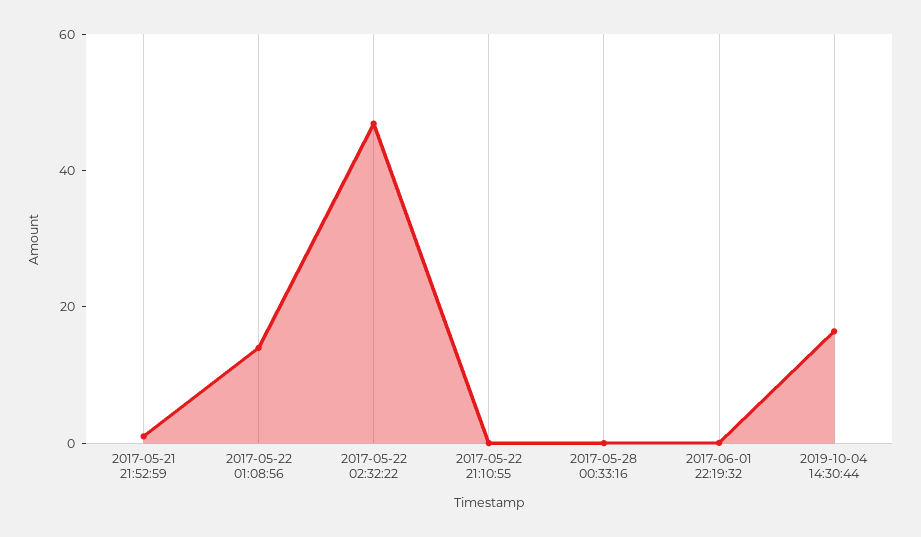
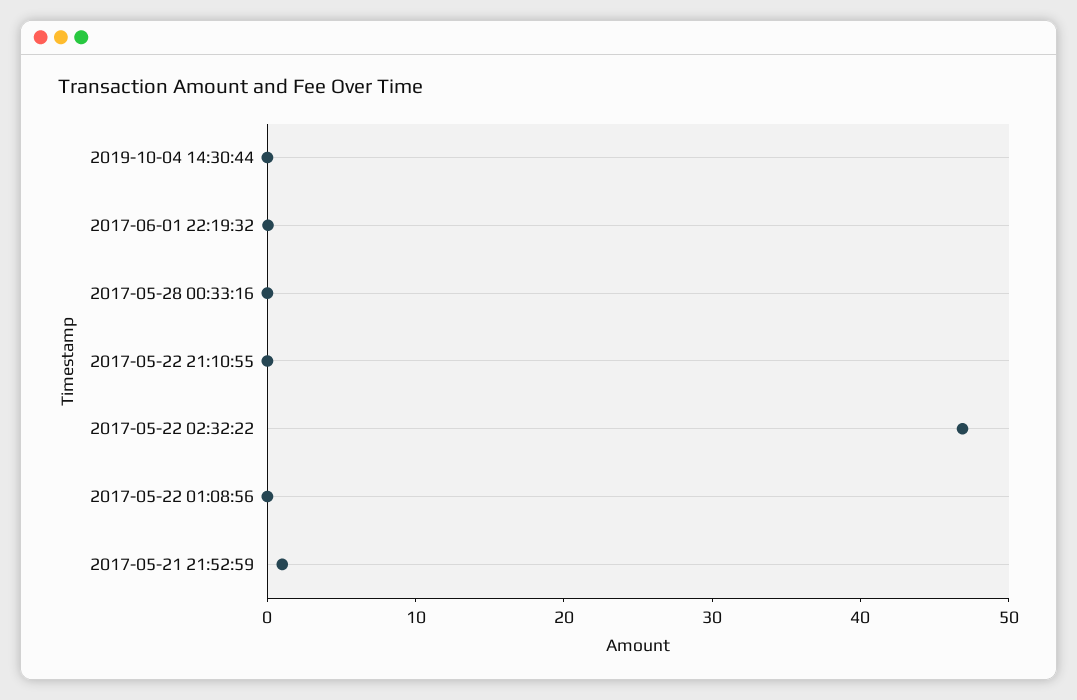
  {
    "2017-05-21 21:52:59": 2,
-   "2017-05-22 01:08:56": 15,
+   "2017-05-22 01:08:56": 0,
    "2017-05-22 02:32:22": 46,
    "2017-05-22 21:10:55": 0,
    "2017-05-28 00:33:16": 0,
    "2017-06-01 22:19:32": 0,
-   "2019-10-04 14:30:44": 15
+   "2019-10-04 14:30:44": 0
  }

